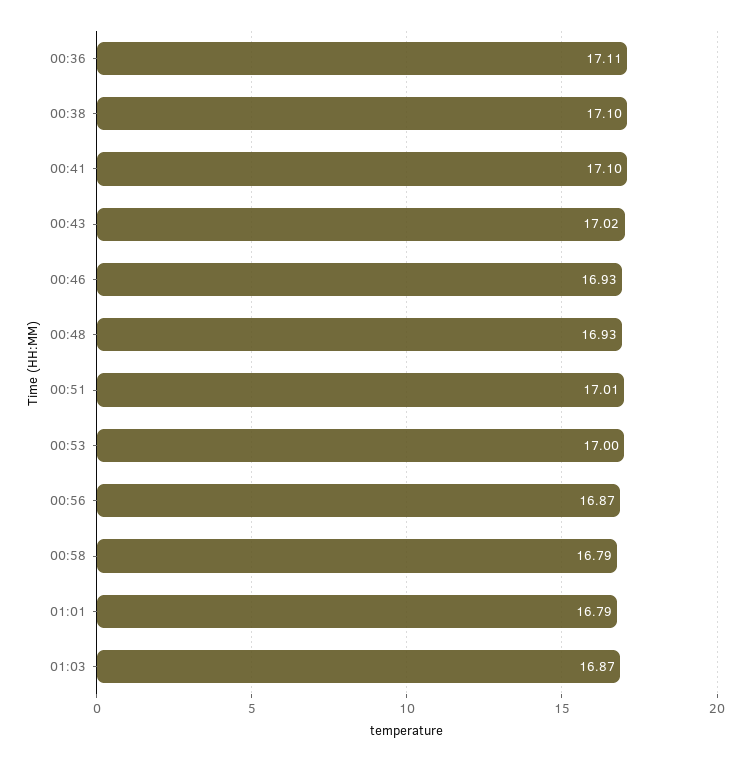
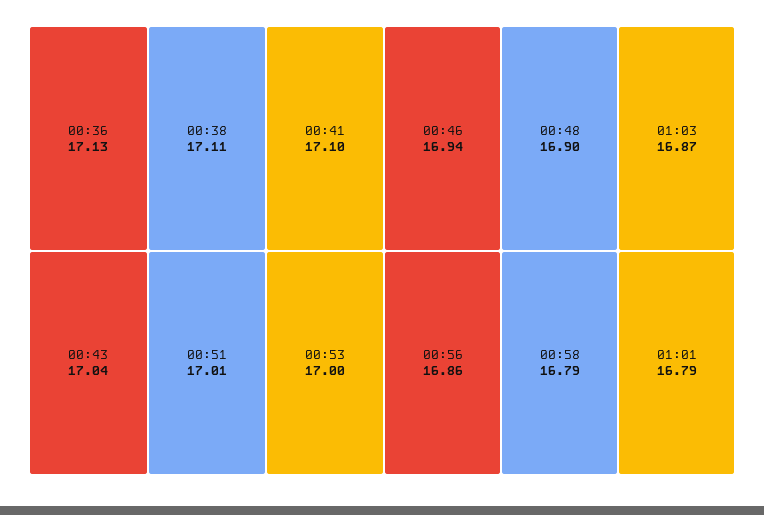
  {
-   "00:36": 17.11,
+   "00:36": 17.13,
-   "00:38": 17.1,
+   "00:38": 17.11,
    "00:41": 17.1,
-   "00:43": 17.02,
+   "00:43": 17.04,
-   "00:46": 16.93,
+   "00:46": 16.94,
-   "00:48": 16.93,
+   "00:48": 16.9,
    "00:51": 17.01,
    "00:53": 17,
-   "00:56": 16.87,
+   "00:56": 16.86,
    "00:58": 16.79,
    "01:01": 16.79,
    "01:03": 16.87
  }

